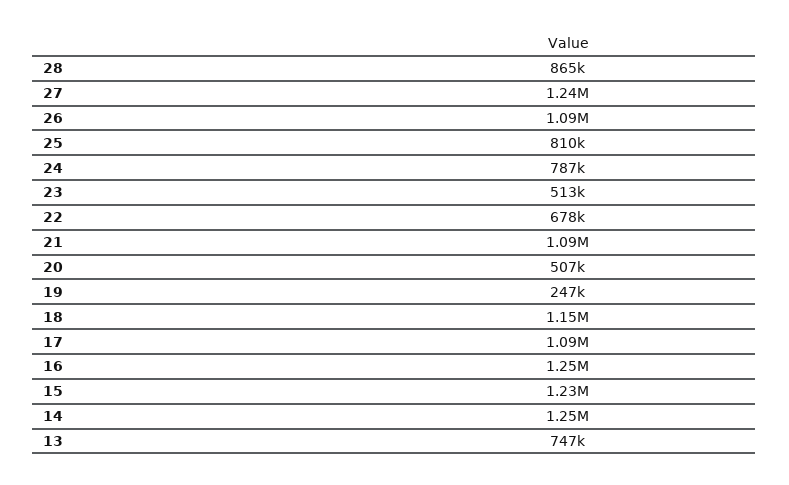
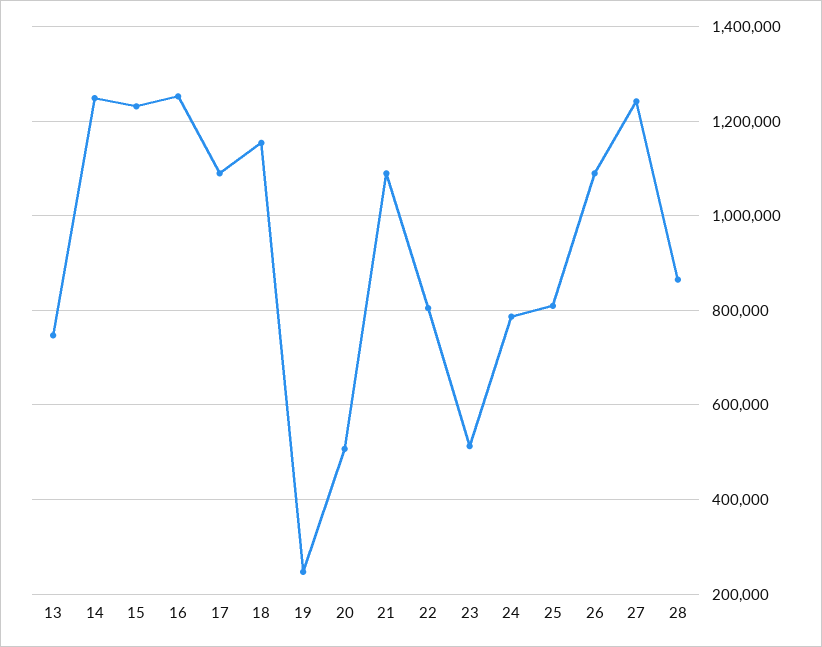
  {
    "28": 865000,
    "27": 1240000,
    "26": 1090000,
    "25": 810000,
    "24": 787000,
    "23": 513000,
-   "22": 678000,
+   "22": 800000,
    "21": 1090000,
    "20": 507000,
    "19": 247000,
    "18": 1150000,
    "17": 1090000,
    "16": 1250000,
    "15": 1230000,
    "14": 1250000,
    "13": 747000
  }

